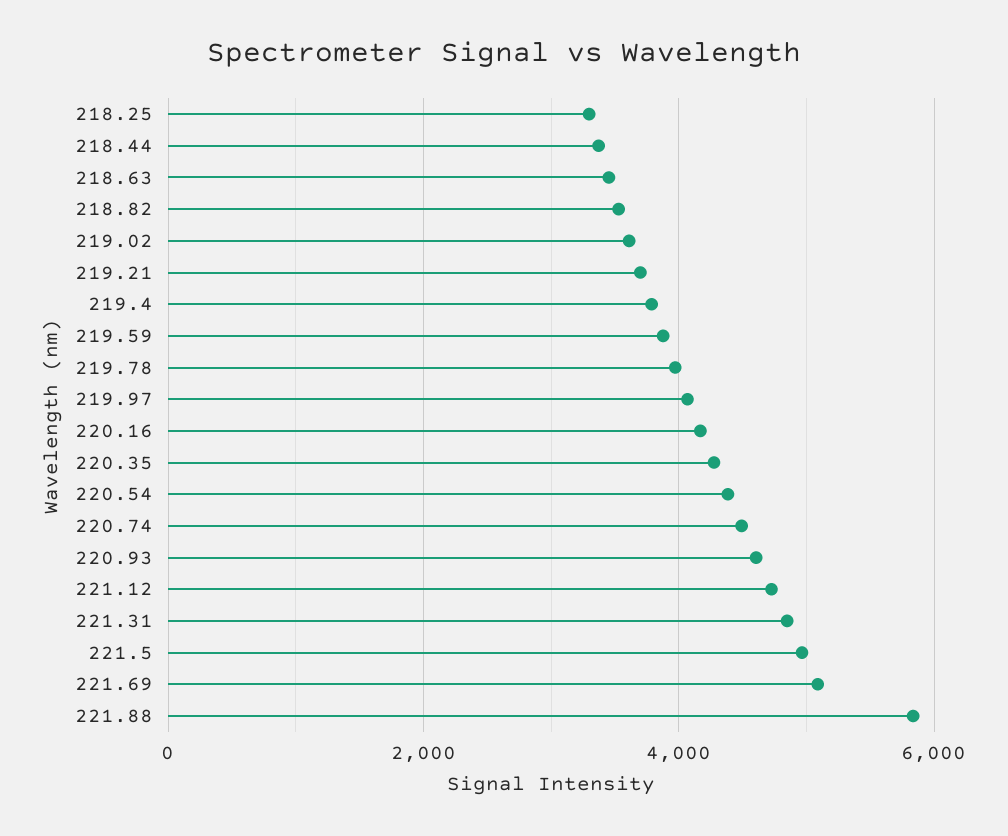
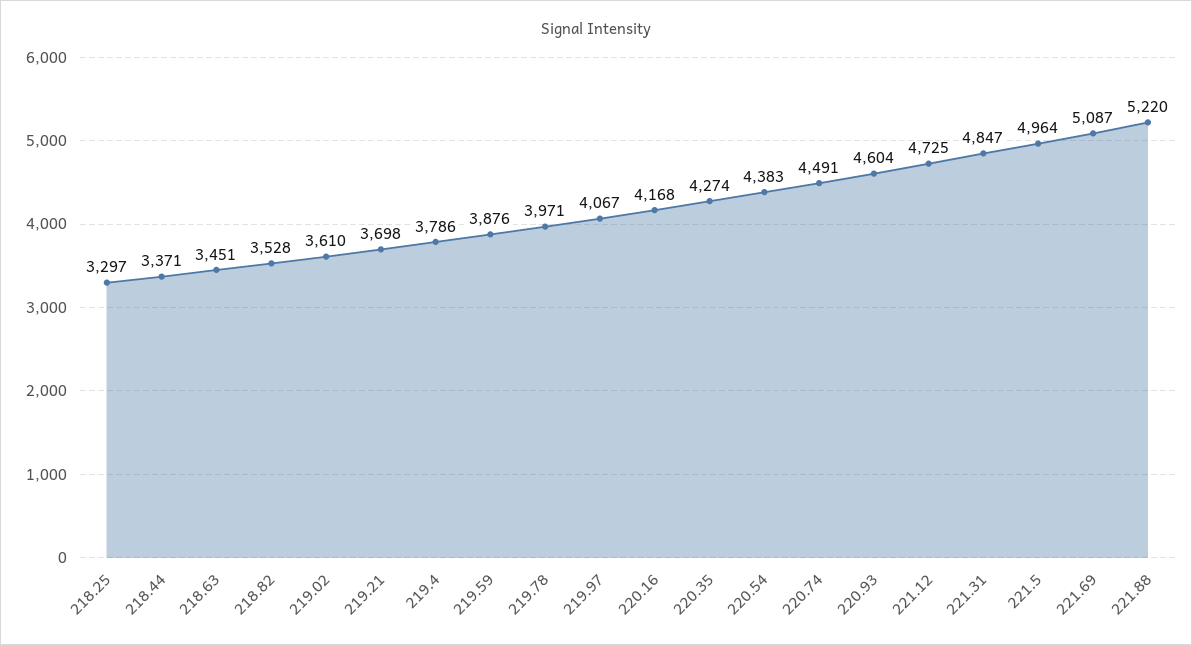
  {
    "218.25": 3297,
    "218.44": 3371,
    "218.63": 3451,
    "218.82": 3528,
    "219.02": 3610,
    "219.21": 3698,
    "219.4": 3786,
    "219.59": 3876,
    "219.78": 3971,
    "219.97": 4067,
    "220.16": 4168,
    "220.35": 4274,
    "220.54": 4383,
    "220.74": 4491,
    "220.93": 4604,
    "221.12": 4725,
    "221.31": 4847,
    "221.5": 4964,
    "221.69": 5087,
-   "221.88": 5800
+   "221.88": 5220
  }

